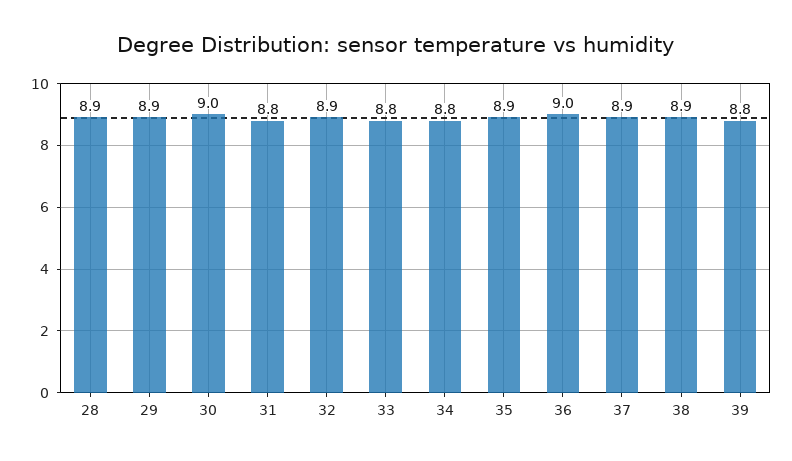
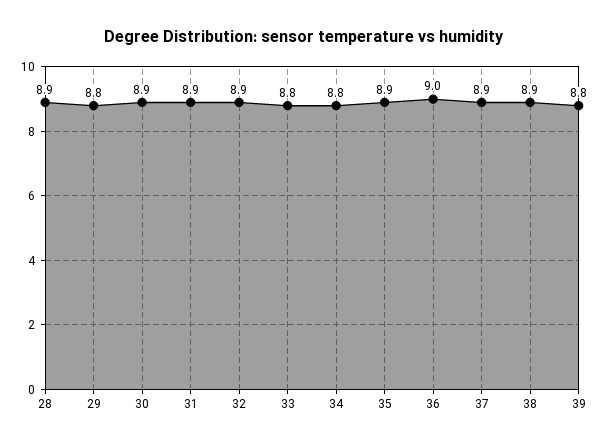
  {
    "28": 8.9,
-   "29": 8.9,
+   "29": 8.8,
-   "30": 9,
+   "30": 8.9,
-   "31": 8.8,
+   "31": 8.9,
    "32": 8.9,
    "33": 8.8,
    "34": 8.8,
    "35": 8.9,
    "36": 9,
    "37": 8.9,
    "38": 8.9,
    "39": 8.8
  }

